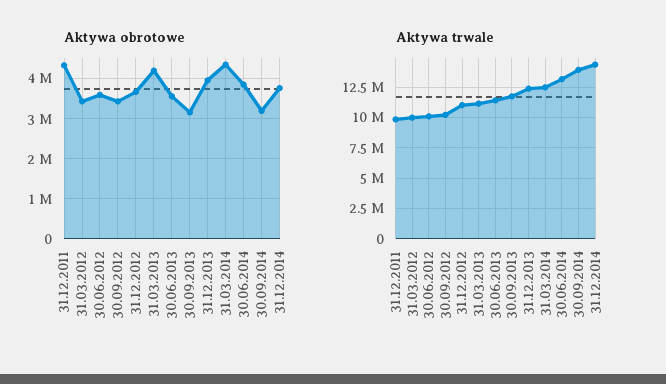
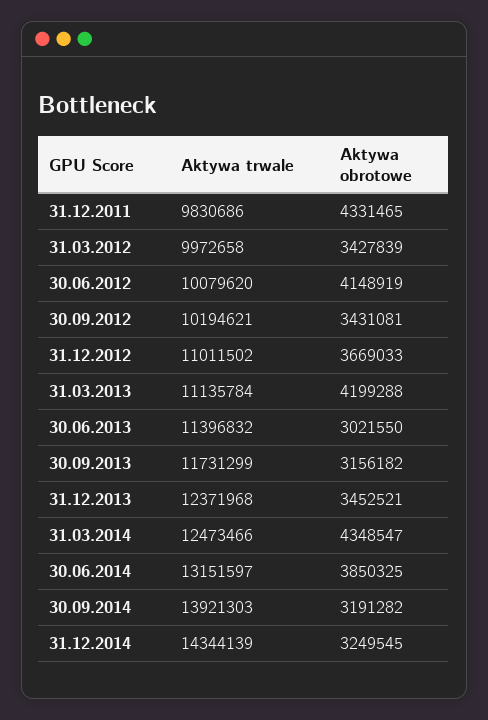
  {
    "Aktywa obrotowe": {
      "31.12.2011": 4331465,
      "31.03.2012": 3427839,
-     "30.06.2012": 3600000,
+     "30.06.2012": 4148919,
      "30.09.2012": 3431081,
      "31.12.2012": 3669033,
      "31.03.2013": 4199288,
-     "30.06.2013": 3600000,
+     "30.06.2013": 3021550,
      "30.09.2013": 3156182,
-     "31.12.2013": 4000000,
+     "31.12.2013": 3452521,
      "31.03.2014": 4348547,
      "30.06.2014": 3850325,
      "30.09.2014": 3191282,
-     "31.12.2014": 3800000
+     "31.12.2014": 3249545
    },
    "Aktywa trwale": {
      "31.12.2011": 9830686,
      "31.03.2012": 9972658,
      "30.06.2012": 10079620,
      "30.09.2012": 10194621,
      "31.12.2012": 11011502,
      "31.03.2013": 11135784,
      "30.06.2013": 11396832,
      "30.09.2013": 11731299,
      "31.12.2013": 12371968,
      "31.03.2014": 12473466,
      "30.06.2014": 13151597,
      "30.09.2014": 13921303,
      "31.12.2014": 14344139
    }
  }

